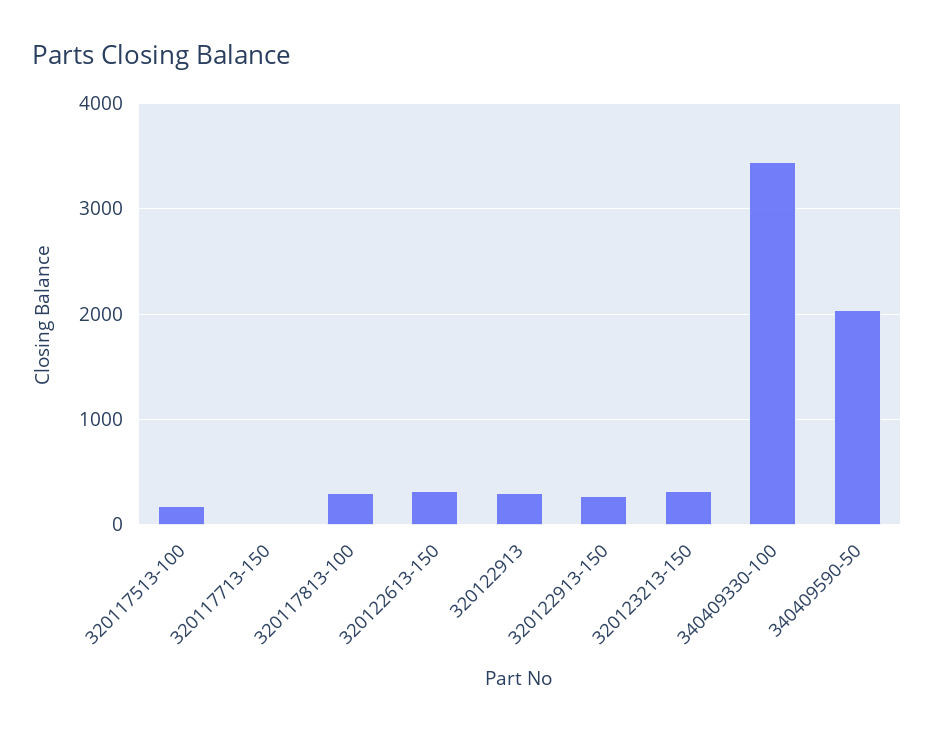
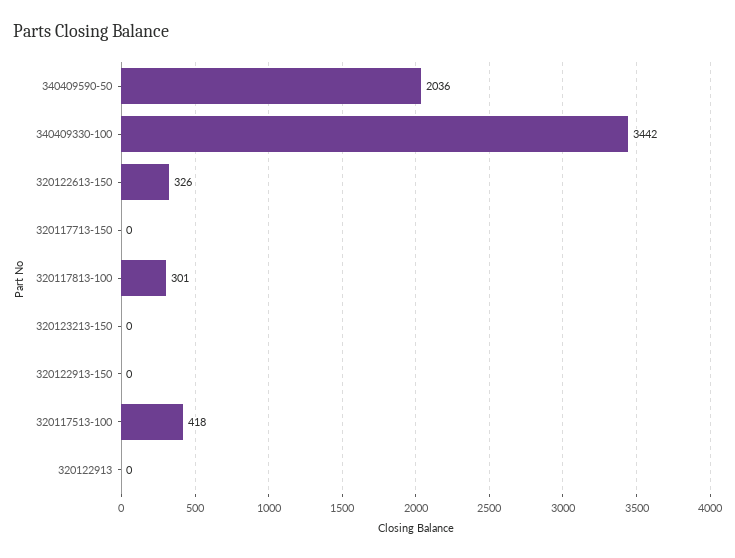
  {
-   "320117513-100": 200,
+   "320117513-100": 418,
    "320117713-150": 0,
    "320117813-100": 301,
    "320122613-150": 326,
-   "320122913": 300,
+   "320122913": 0,
-   "320122913-150": 300,
+   "320122913-150": 0,
-   "320123213-150": 300,
+   "320123213-150": 0,
    "340409330-100": 3442,
    "340409590-50": 2036
  }

